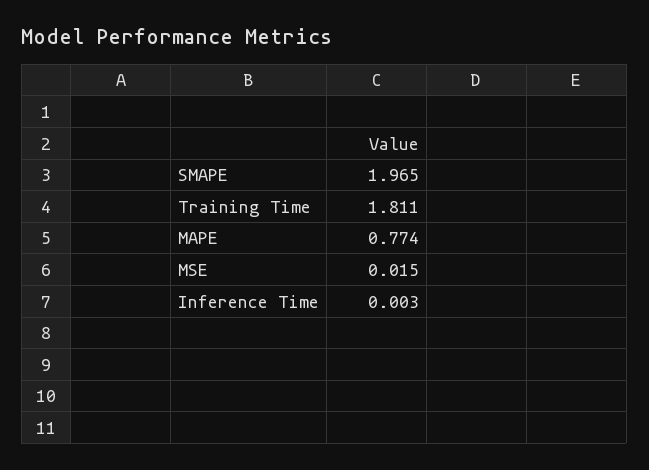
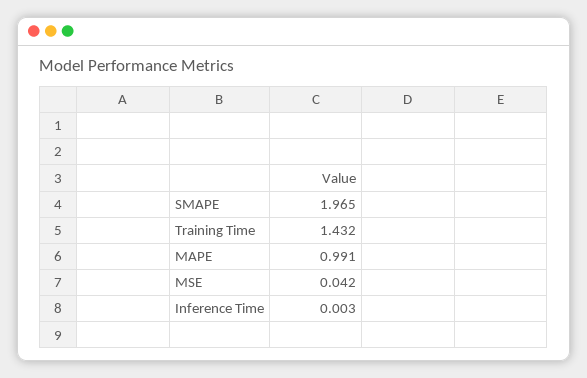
  {
    "SMAPE": 1.965,
-   "Training Time": 1.811,
+   "Training Time": 1.432,
-   "MAPE": 0.774,
+   "MAPE": 0.991,
-   "MSE": 0.015,
+   "MSE": 0.042,
    "Inference Time": 0.003
  }

